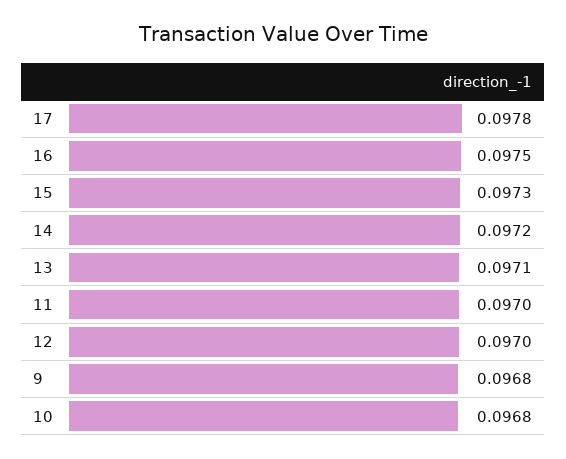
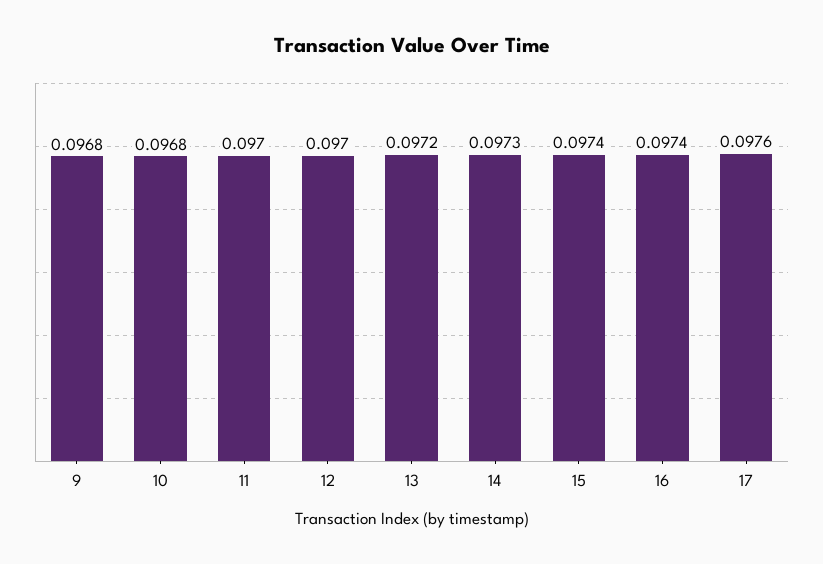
  {
-   "17": 0.0978,
+   "17": 0.0976,
-   "16": 0.0975,
+   "16": 0.0974,
-   "15": 0.0973,
+   "15": 0.0974,
-   "14": 0.0972,
+   "14": 0.0973,
-   "13": 0.0971,
+   "13": 0.0972,
    "11": 0.097,
    "12": 0.097,
    "9": 0.0968,
    "10": 0.0968
  }

